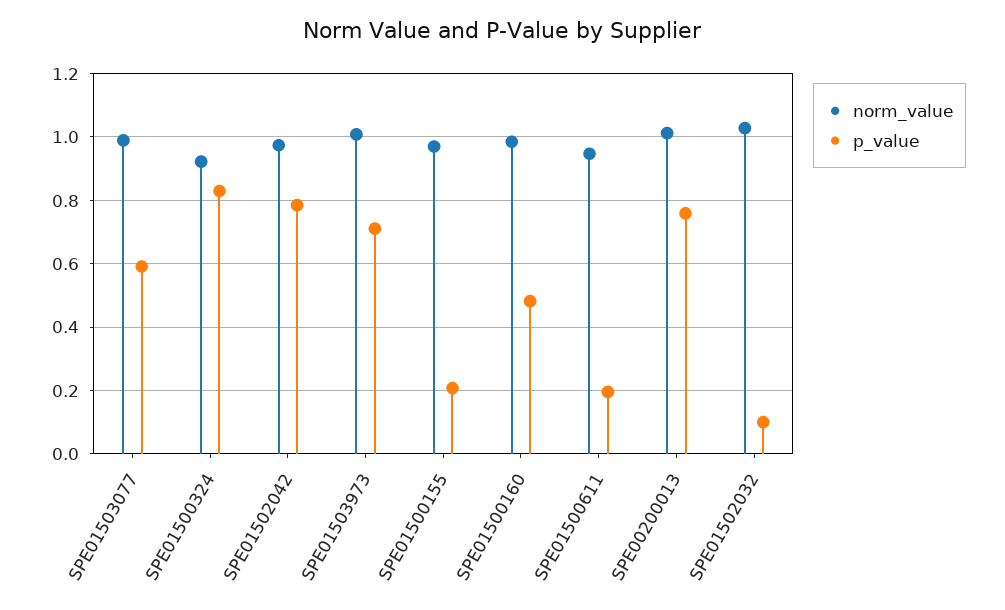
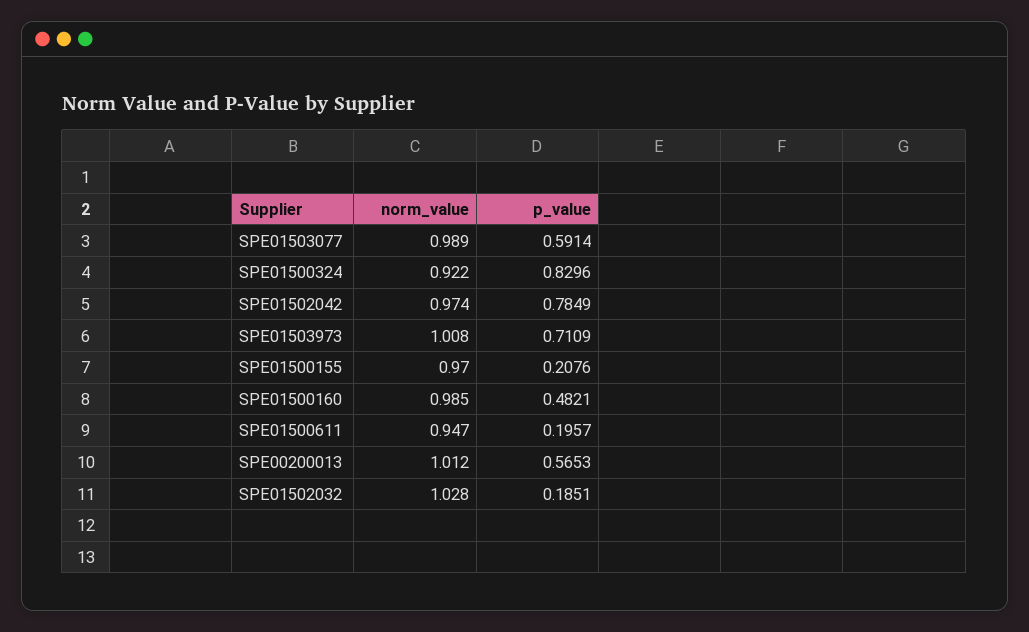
  {
    "norm_value": {
      "SPE01503077": 0.989,
      "SPE01500324": 0.922,
      "SPE01502042": 0.974,
      "SPE01503973": 1.008,
      "SPE01500155": 0.97,
      "SPE01500160": 0.985,
      "SPE01500611": 0.947,
      "SPE00200013": 1.012,
      "SPE01502032": 1.028
    },
    "p_value": {
      "SPE01503077": 0.5914,
      "SPE01500324": 0.8296,
      "SPE01502042": 0.7849,
      "SPE01503973": 0.7109,
      "SPE01500155": 0.2076,
      "SPE01500160": 0.4821,
      "SPE01500611": 0.1957,
-     "SPE00200013": 0.76,
+     "SPE00200013": 0.5653,
-     "SPE01502032": 0.1
+     "SPE01502032": 0.1851
    }
  }

